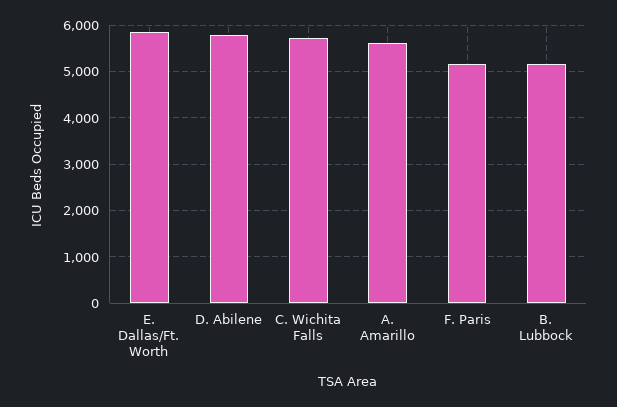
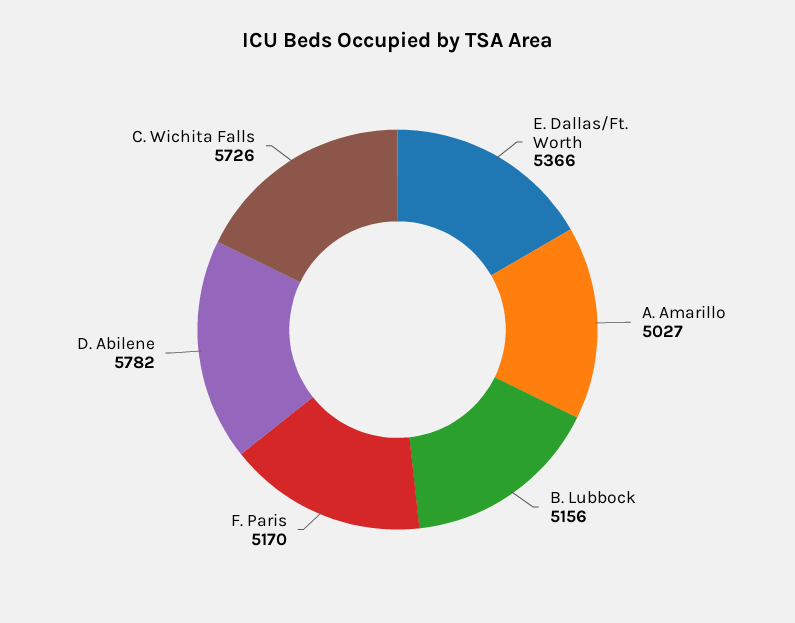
  {
-   "E. Dallas/Ft. Worth": 5800,
+   "E. Dallas/Ft. Worth": 5366,
    "D. Abilene": 5782,
    "C. Wichita Falls": 5726,
-   "A. Amarillo": 5600,
+   "A. Amarillo": 5027,
    "F. Paris": 5170,
    "B. Lubbock": 5156
  }

